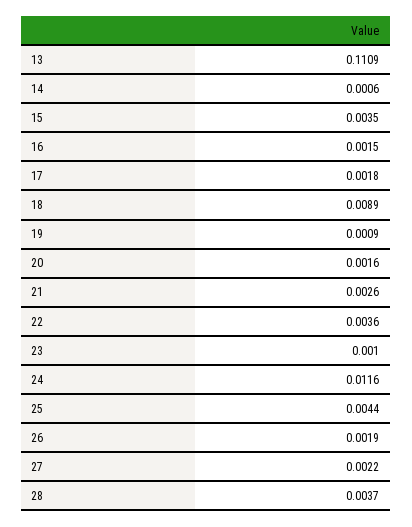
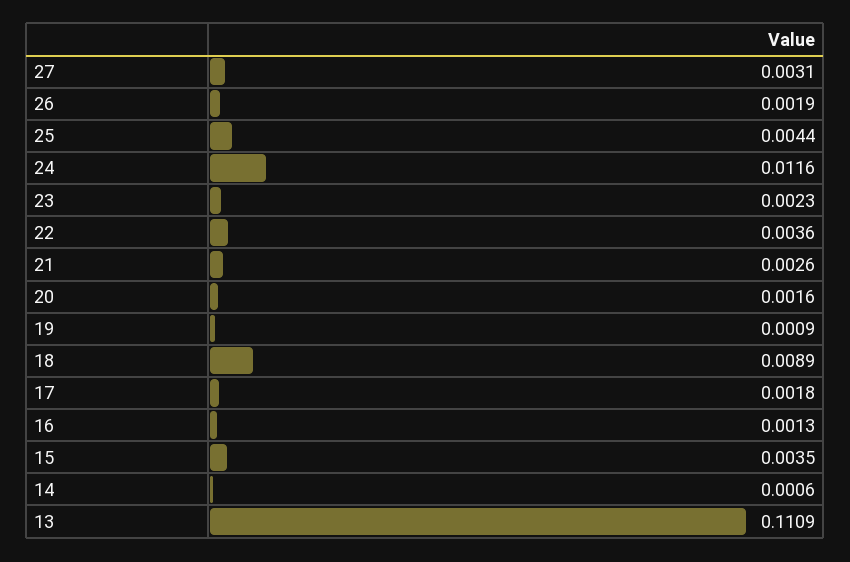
  {
    "13": 0.1109,
    "14": 0.0006,
    "15": 0.0035,
-   "16": 0.0015,
+   "16": 0.0013,
    "17": 0.0018,
    "18": 0.0089,
    "19": 0.0009,
    "20": 0.0016,
    "21": 0.0026,
    "22": 0.0036,
-   "23": 0.001,
+   "23": 0.0023,
    "24": 0.0116,
    "25": 0.0044,
    "26": 0.0019,
-   "27": 0.0022,
+   "27": 0.0031
-   "28": 0.0037
  }

